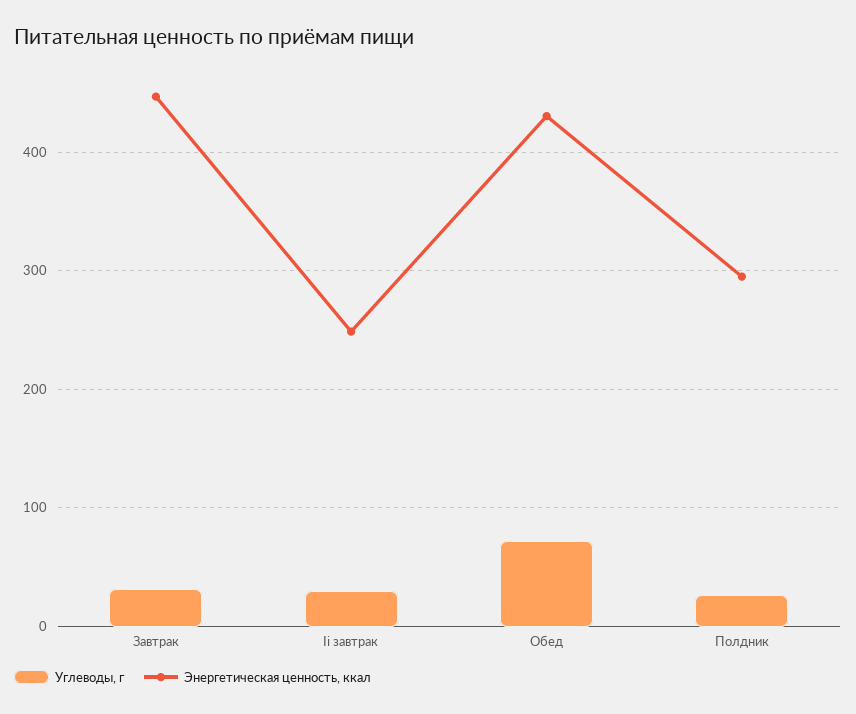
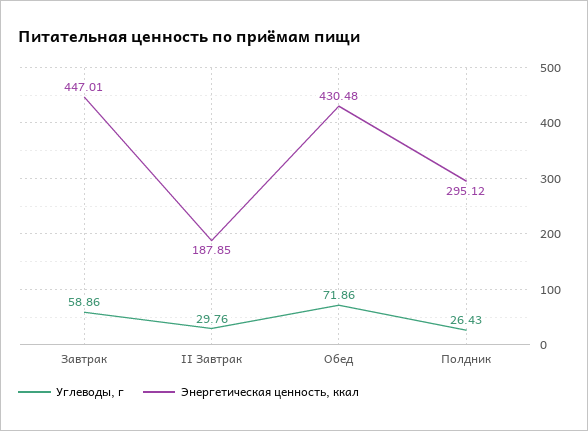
  {
    "Углеводы, г": {
-     "Завтрак": 30,
+     "Завтрак": 58.86,
      "Ii завтрак": 29.76,
      "Обед": 71.86,
      "Полдник": 26.43
    },
    "Энергетическая ценность, ккал": {
      "Завтрак": 447.01,
-     "Ii завтрак": 250,
+     "Ii завтрак": 187.85,
      "Обед": 430.48,
      "Полдник": 295.12
    }
  }

